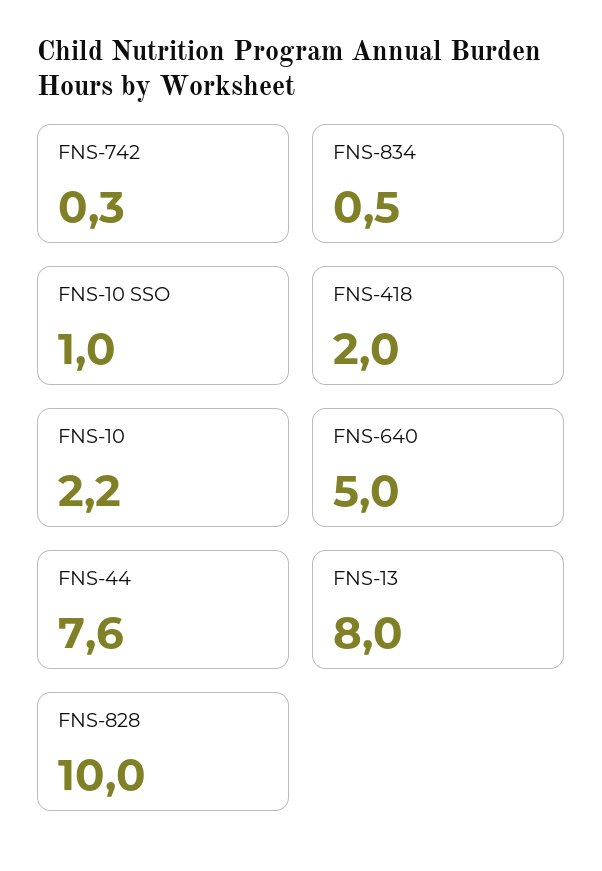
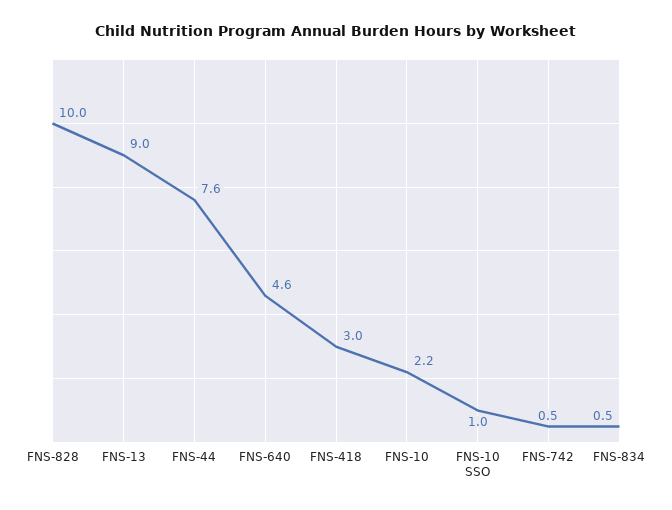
  {
-   "FNS-742": 0.3,
+   "FNS-742": 0.5,
    "FNS-834": 0.5,
    "FNS-10 SSO": 1,
-   "FNS-418": 2,
+   "FNS-418": 3,
    "FNS-10": 2.2,
-   "FNS-640": 5,
+   "FNS-640": 4.6,
    "FNS-44": 7.6,
-   "FNS-13": 8,
+   "FNS-13": 9,
    "FNS-828": 10
  }

